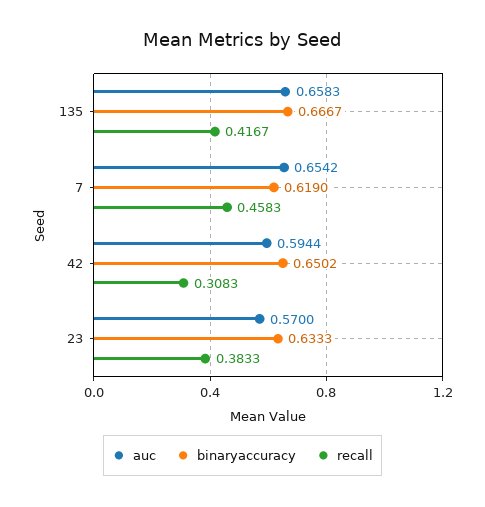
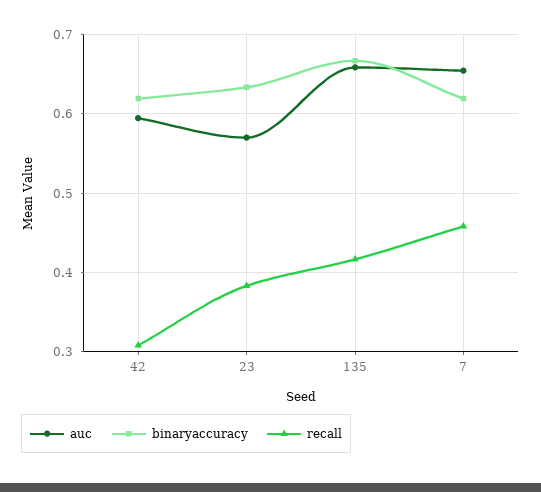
  {
    "auc": {
      "135": 0.6583,
      "7": 0.6542,
      "42": 0.5944,
      "23": 0.57
    },
    "binaryaccuracy": {
      "135": 0.6667,
      "7": 0.619,
-     "42": 0.6502,
+     "42": 0.62,
      "23": 0.6333
    },
    "recall": {
      "135": 0.4167,
      "7": 0.4583,
      "42": 0.3083,
      "23": 0.3833
    }
  }

